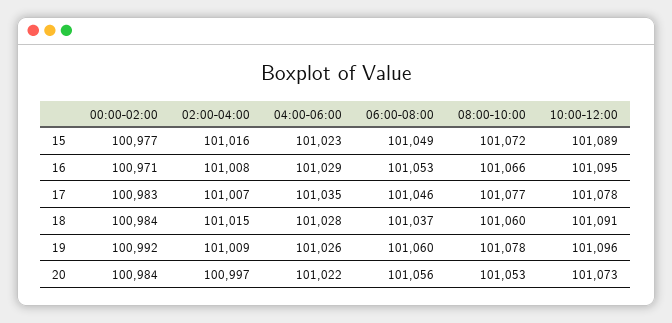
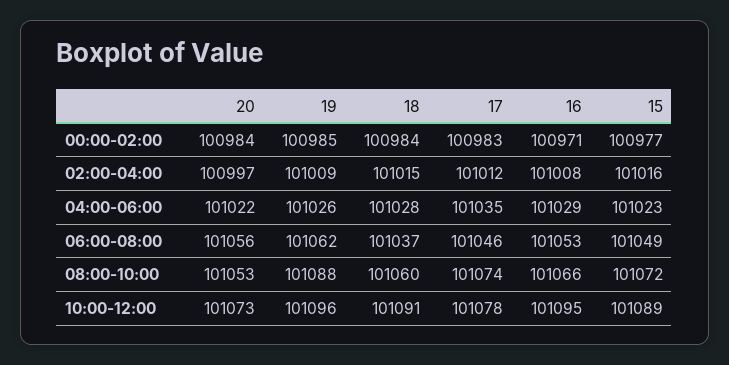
  {
    "00:00-02:00": {
      "15": 100977,
      "16": 100971,
      "17": 100983,
      "18": 100984,
-     "19": 100992,
+     "19": 100985,
      "20": 100984
    },
    "02:00-04:00": {
      "15": 101016,
      "16": 101008,
-     "17": 101007,
+     "17": 101012,
      "18": 101015,
      "19": 101009,
      "20": 100997
    },
    "04:00-06:00": {
      "15": 101023,
      "16": 101029,
      "17": 101035,
      "18": 101028,
      "19": 101026,
      "20": 101022
    },
    "06:00-08:00": {
      "15": 101049,
      "16": 101053,
      "17": 101046,
      "18": 101037,
-     "19": 101060,
+     "19": 101062,
      "20": 101056
    },
    "08:00-10:00": {
      "15": 101072,
      "16": 101066,
-     "17": 101077,
+     "17": 101074,
      "18": 101060,
-     "19": 101078,
+     "19": 101088,
      "20": 101053
    },
    "10:00-12:00": {
      "15": 101089,
      "16": 101095,
      "17": 101078,
      "18": 101091,
      "19": 101096,
      "20": 101073
    }
  }

